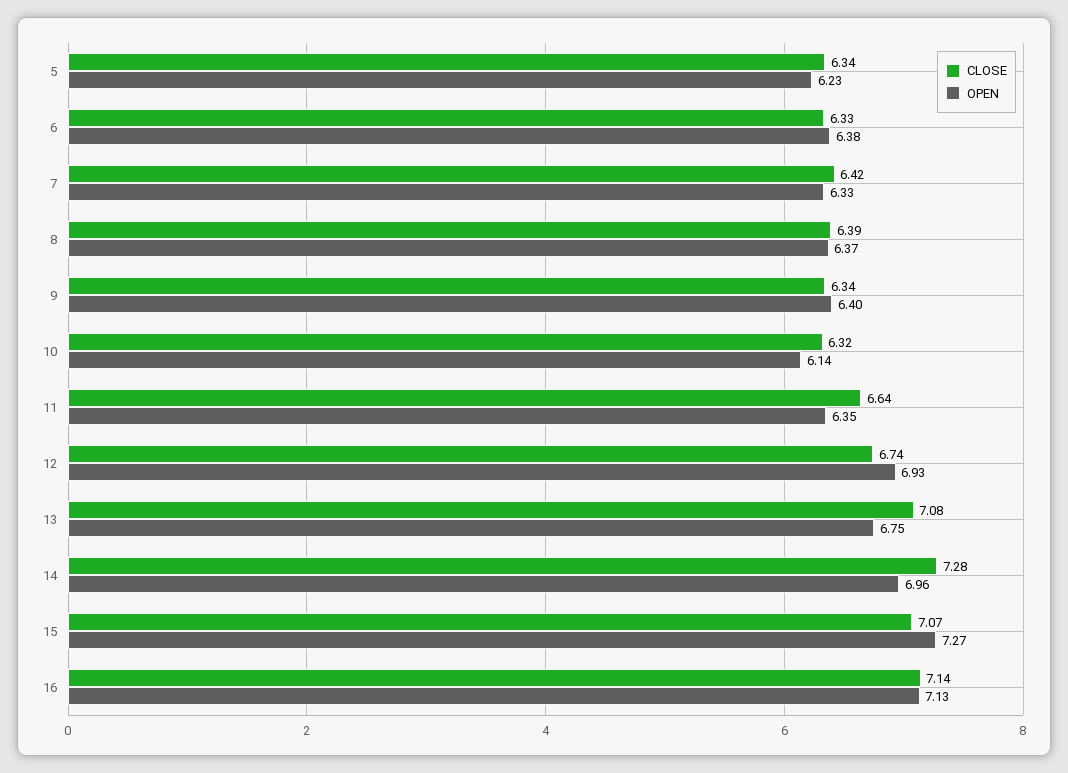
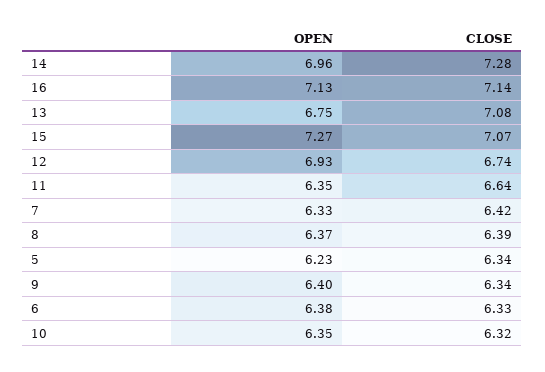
  {
    "CLOSE": {
      "5": 6.34,
      "6": 6.33,
      "7": 6.42,
      "8": 6.39,
      "9": 6.34,
      "10": 6.32,
      "11": 6.64,
      "12": 6.74,
      "13": 7.08,
      "14": 7.28,
      "15": 7.07,
      "16": 7.14
    },
    "OPEN": {
      "5": 6.23,
      "6": 6.38,
      "7": 6.33,
      "8": 6.37,
      "9": 6.4,
-     "10": 6.14,
+     "10": 6.35,
      "11": 6.35,
      "12": 6.93,
      "13": 6.75,
      "14": 6.96,
      "15": 7.27,
      "16": 7.13
    }
  }

